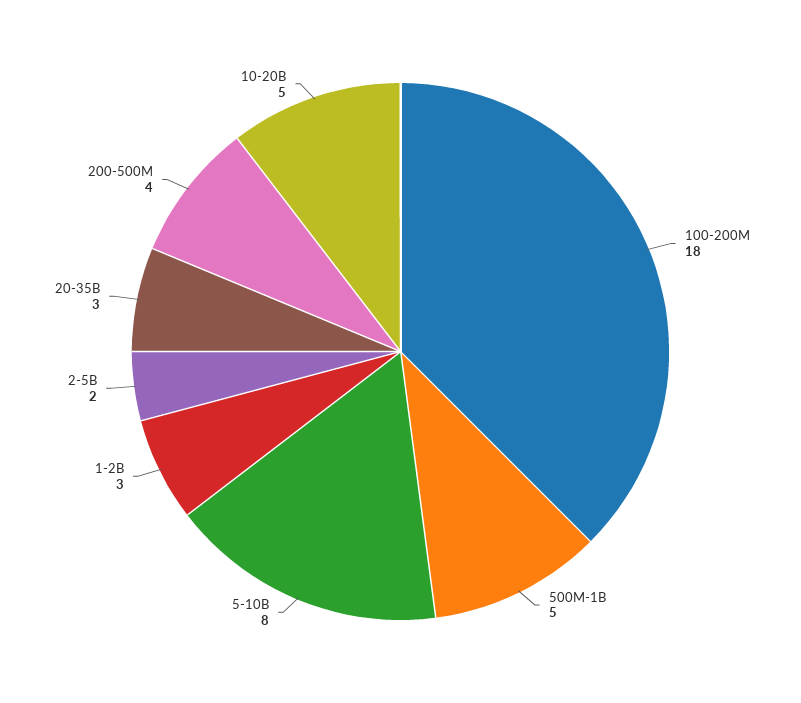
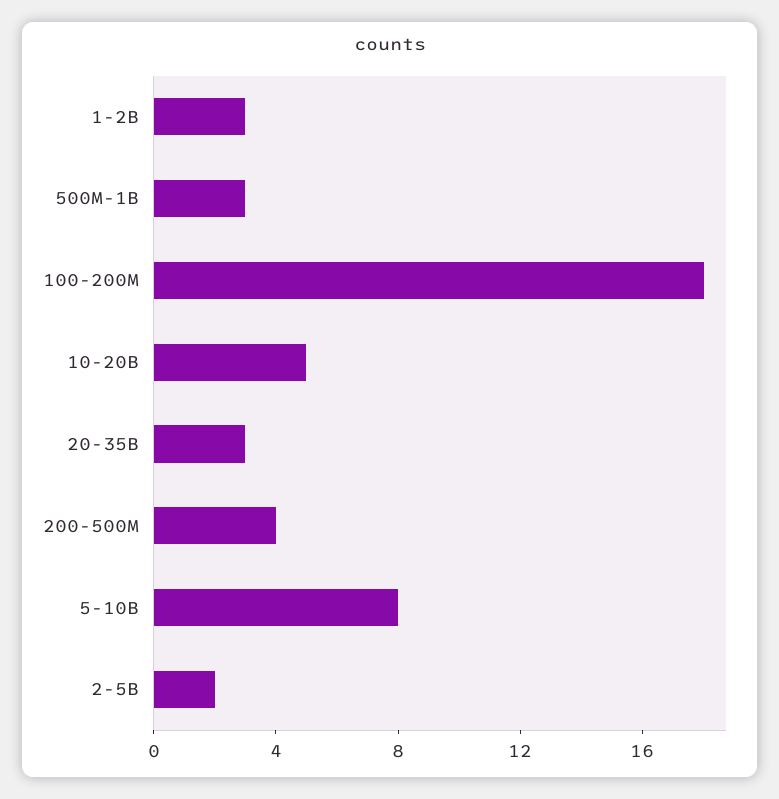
  {
    "100-200M": 18,
-   "500M-1B": 5,
+   "500M-1B": 3,
    "5-10B": 8,
    "1-2B": 3,
    "2-5B": 2,
    "20-35B": 3,
    "200-500M": 4,
    "10-20B": 5
  }

